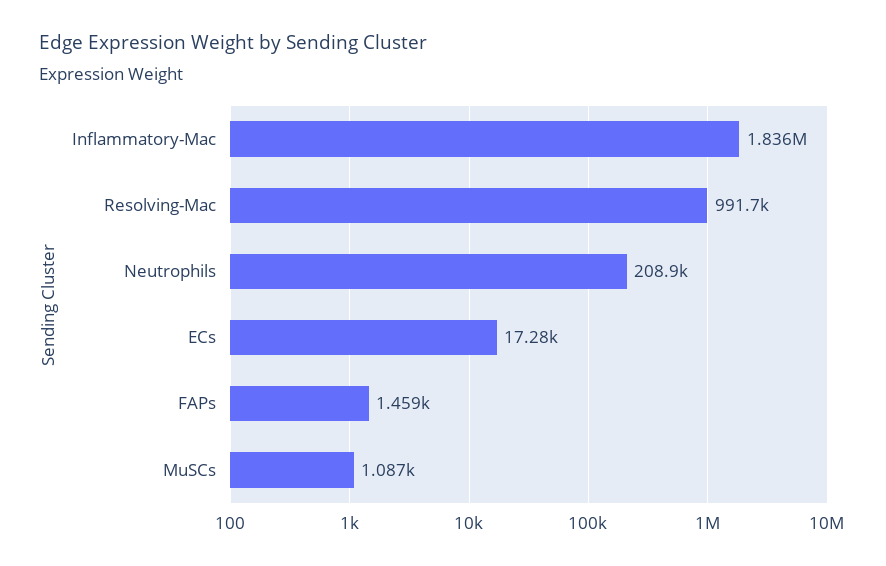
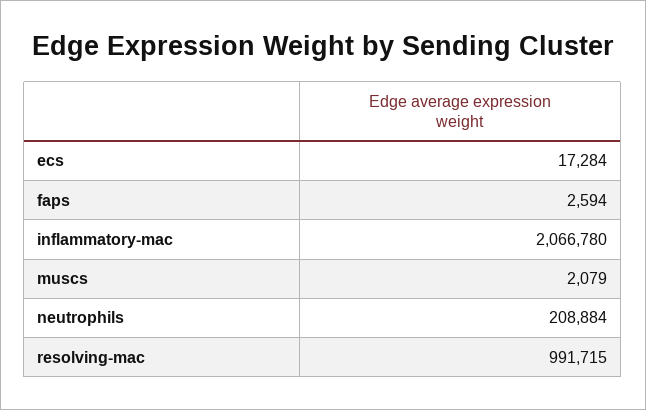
  {
-   "Inflammatory-Mac": 1836000,
+   "Inflammatory-Mac": 2066780,
    "Resolving-Mac": 991715,
    "Neutrophils": 208884,
    "ECs": 17284,
-   "FAPs": 1459,
+   "FAPs": 2594,
-   "MuSCs": 1087
+   "MuSCs": 2079
  }

